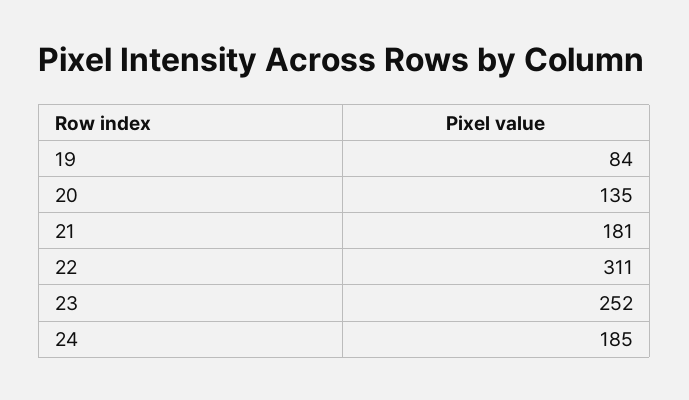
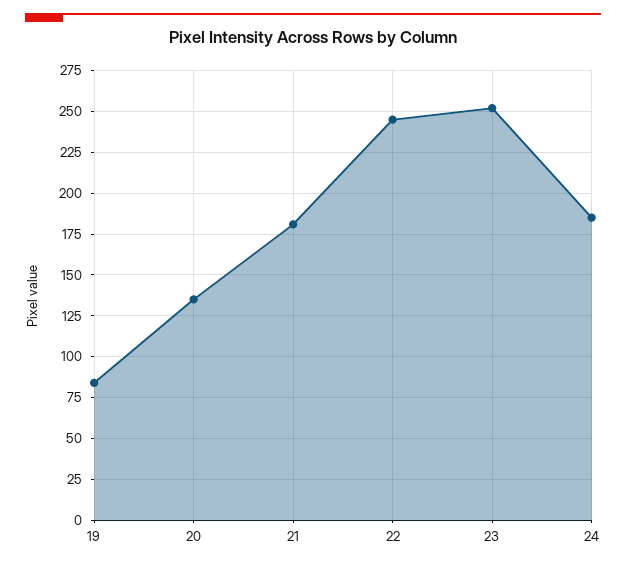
  {
    "19": 84,
    "20": 135,
    "21": 181,
-   "22": 311,
+   "22": 245,
    "23": 252,
    "24": 185
  }

